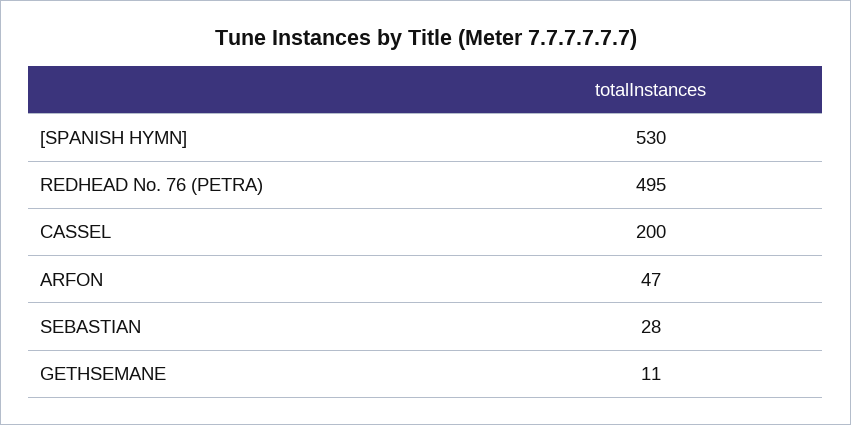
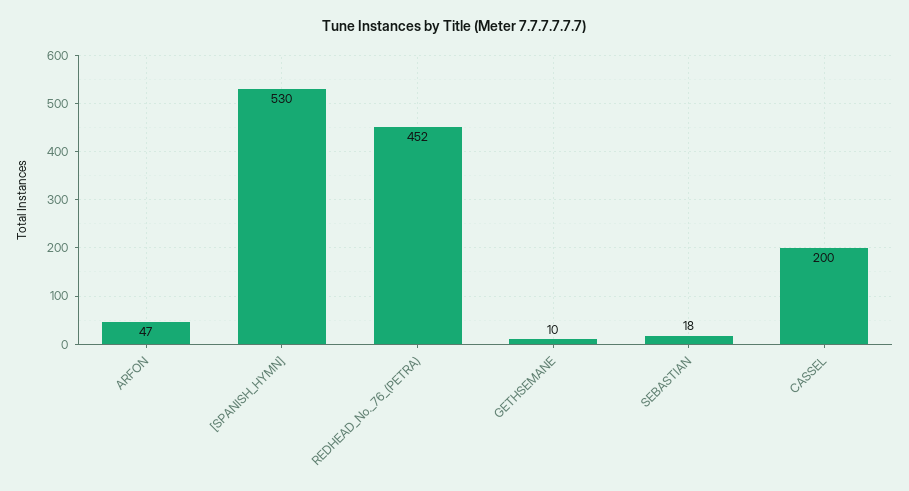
  {
    "[SPANISH HYMN]": 530,
-   "REDHEAD No. 76 (PETRA)": 495,
+   "REDHEAD No. 76 (PETRA)": 452,
    "CASSEL": 200,
    "ARFON": 47,
-   "SEBASTIAN": 28,
+   "SEBASTIAN": 18,
-   "GETHSEMANE": 11
+   "GETHSEMANE": 10
  }

